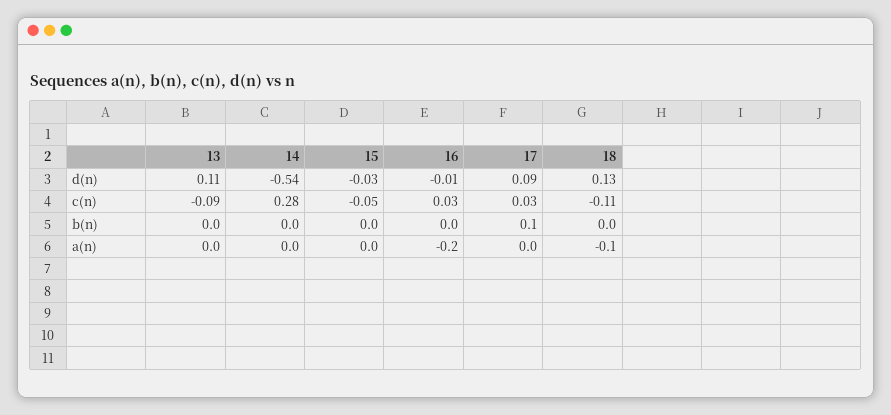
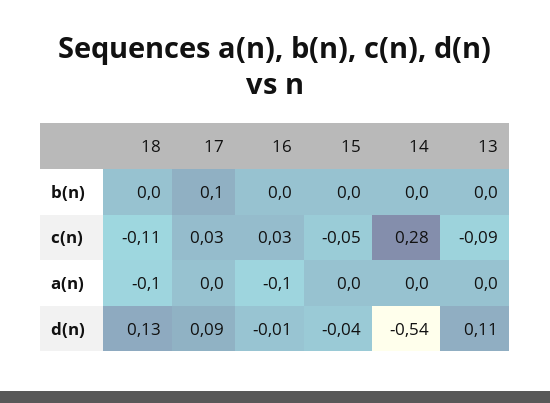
  {
    "13": {
      "d(n)": 0.11,
      "c(n)": -0.09,
      "b(n)": 0,
      "a(n)": 0
    },
    "14": {
      "d(n)": -0.54,
      "c(n)": 0.28,
      "b(n)": 0,
      "a(n)": 0
    },
    "15": {
-     "d(n)": -0.03,
+     "d(n)": -0.04,
      "c(n)": -0.05,
      "b(n)": 0,
      "a(n)": 0
    },
    "16": {
      "d(n)": -0.01,
      "c(n)": 0.03,
      "b(n)": 0,
-     "a(n)": -0.2
+     "a(n)": -0.1
    },
    "17": {
      "d(n)": 0.09,
      "c(n)": 0.03,
      "b(n)": 0.1,
      "a(n)": 0
    },
    "18": {
      "d(n)": 0.13,
      "c(n)": -0.11,
      "b(n)": 0,
      "a(n)": -0.1
    }
  }

